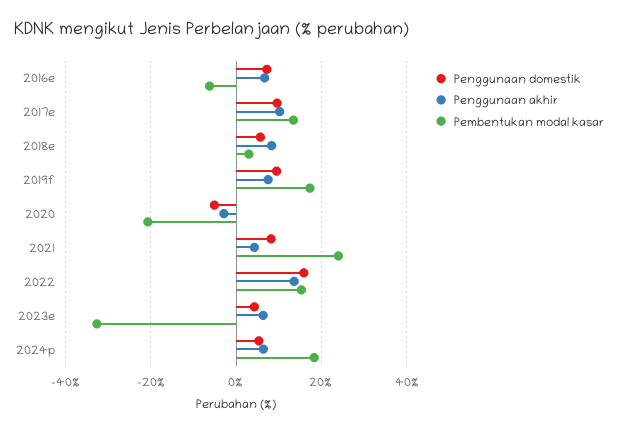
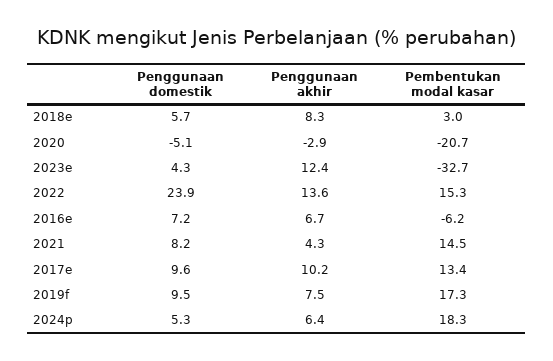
  {
    "Penggunaan domestik": {
      "2016e": 7.2,
      "2017e": 9.6,
      "2018e": 5.7,
      "2019f": 9.5,
      "2020": -5.1,
      "2021": 8.2,
-     "2022": 16,
+     "2022": 23.9,
      "2023e": 4.3,
      "2024p": 5.3
    },
    "Penggunaan akhir": {
      "2016e": 6.7,
      "2017e": 10.2,
      "2018e": 8.3,
      "2019f": 7.5,
      "2020": -2.9,
      "2021": 4.3,
      "2022": 13.6,
-     "2023e": 6,
+     "2023e": 12.4,
      "2024p": 6.4
    },
    "Pembentukan modal kasar": {
      "2016e": -6.2,
      "2017e": 13.4,
      "2018e": 3,
      "2019f": 17.3,
      "2020": -20.7,
-     "2021": 24,
+     "2021": 14.5,
      "2022": 15.3,
      "2023e": -32.7,
      "2024p": 18.3
    }
  }

